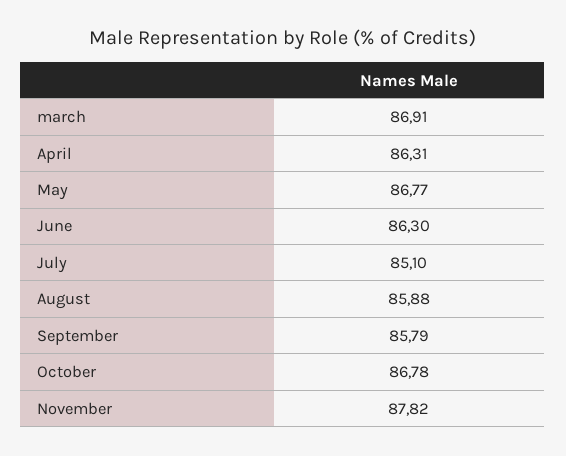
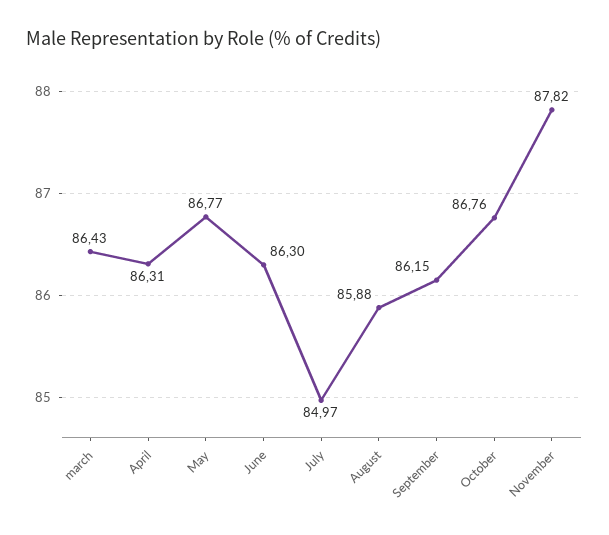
  {
-   "march": 86.91,
+   "march": 86.43,
    "April": 86.31,
    "May": 86.77,
    "June": 86.3,
-   "July": 85.1,
+   "July": 84.97,
    "August": 85.88,
-   "September": 85.79,
+   "September": 86.15,
-   "October": 86.78,
+   "October": 86.76,
    "November": 87.82
  }

